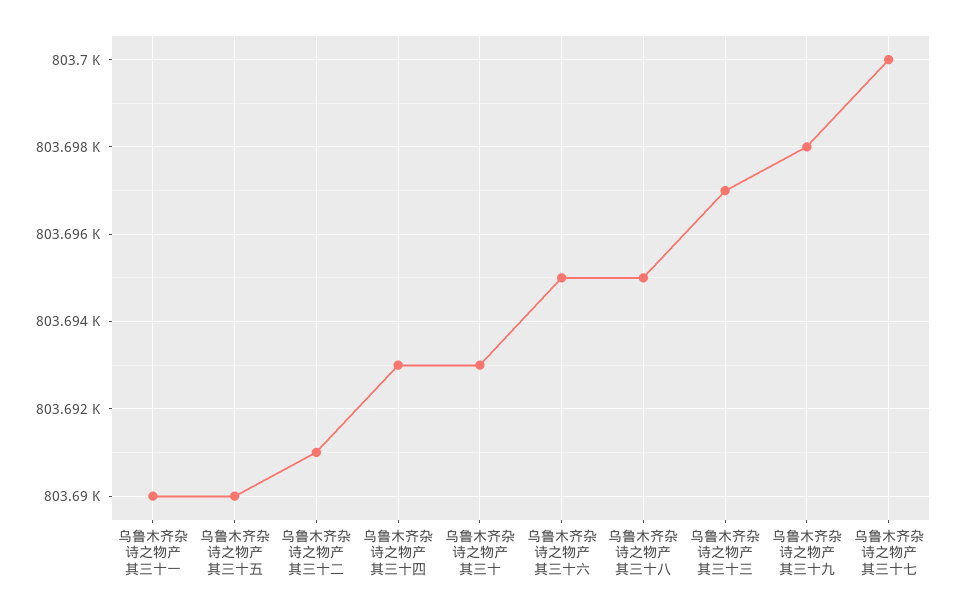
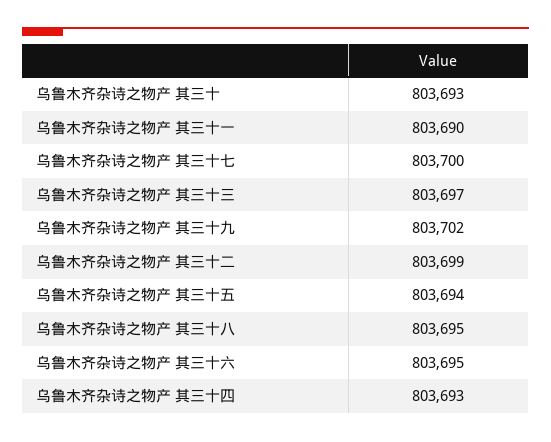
  {
    "乌鲁木齐杂诗之物产 其三十一": 803690,
-   "乌鲁木齐杂诗之物产 其三十五": 803690,
+   "乌鲁木齐杂诗之物产 其三十五": 803694,
-   "乌鲁木齐杂诗之物产 其三十二": 803691,
+   "乌鲁木齐杂诗之物产 其三十二": 803699,
    "乌鲁木齐杂诗之物产 其三十四": 803693,
    "乌鲁木齐杂诗之物产 其三十": 803693,
    "乌鲁木齐杂诗之物产 其三十六": 803695,
    "乌鲁木齐杂诗之物产 其三十八": 803695,
    "乌鲁木齐杂诗之物产 其三十三": 803697,
-   "乌鲁木齐杂诗之物产 其三十九": 803698,
+   "乌鲁木齐杂诗之物产 其三十九": 803702,
    "乌鲁木齐杂诗之物产 其三十七": 803700
  }

